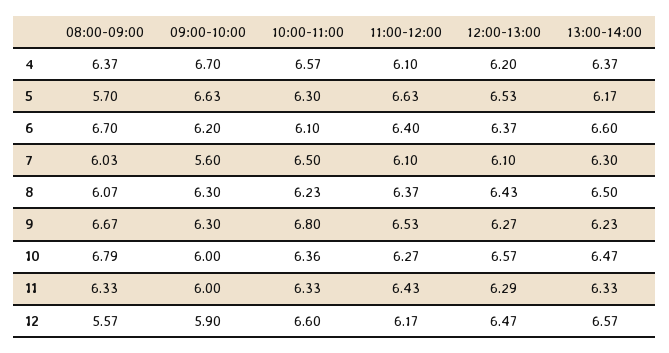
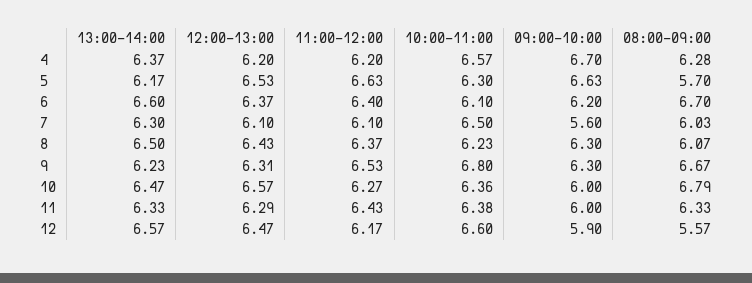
  {
    "08:00-09:00": {
-     "4": 6.37,
+     "4": 6.28,
      "5": 5.7,
      "6": 6.7,
      "7": 6.03,
      "8": 6.07,
      "9": 6.67,
      "10": 6.79,
      "11": 6.33,
      "12": 5.57
    },
    "09:00-10:00": {
      "4": 6.7,
      "5": 6.63,
      "6": 6.2,
      "7": 5.6,
      "8": 6.3,
      "9": 6.3,
      "10": 6,
      "11": 6,
      "12": 5.9
    },
    "10:00-11:00": {
      "4": 6.57,
      "5": 6.3,
      "6": 6.1,
      "7": 6.5,
      "8": 6.23,
      "9": 6.8,
      "10": 6.36,
-     "11": 6.33,
+     "11": 6.38,
      "12": 6.6
    },
    "11:00-12:00": {
-     "4": 6.1,
+     "4": 6.2,
      "5": 6.63,
      "6": 6.4,
      "7": 6.1,
      "8": 6.37,
      "9": 6.53,
      "10": 6.27,
      "11": 6.43,
      "12": 6.17
    },
    "12:00-13:00": {
      "4": 6.2,
      "5": 6.53,
      "6": 6.37,
      "7": 6.1,
      "8": 6.43,
-     "9": 6.27,
+     "9": 6.31,
      "10": 6.57,
      "11": 6.29,
      "12": 6.47
    },
    "13:00-14:00": {
      "4": 6.37,
      "5": 6.17,
      "6": 6.6,
      "7": 6.3,
      "8": 6.5,
      "9": 6.23,
      "10": 6.47,
      "11": 6.33,
      "12": 6.57
    }
  }

